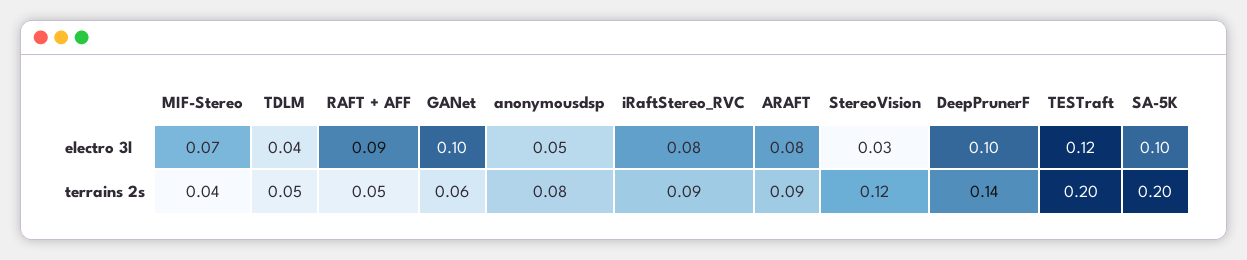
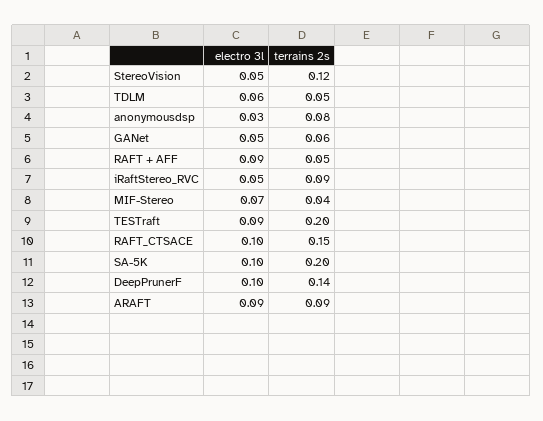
  {
    "MIF-Stereo": {
      "electro 3l": 0.07,
      "terrains 2s": 0.04
    },
    "TDLM": {
-     "electro 3l": 0.04,
+     "electro 3l": 0.06,
      "terrains 2s": 0.05
    },
    "RAFT + AFF": {
      "electro 3l": 0.09,
      "terrains 2s": 0.05
    },
    "GANet": {
-     "electro 3l": 0.1,
+     "electro 3l": 0.05,
      "terrains 2s": 0.06
    },
    "anonymousdsp": {
-     "electro 3l": 0.05,
+     "electro 3l": 0.03,
      "terrains 2s": 0.08
    },
    "iRaftStereo_RVC": {
-     "electro 3l": 0.08,
+     "electro 3l": 0.05,
      "terrains 2s": 0.09
    },
    "ARAFT": {
-     "electro 3l": 0.08,
+     "electro 3l": 0.09,
      "terrains 2s": 0.09
    },
    "StereoVision": {
-     "electro 3l": 0.03,
+     "electro 3l": 0.05,
      "terrains 2s": 0.12
    },
    "DeepPrunerF": {
      "electro 3l": 0.1,
      "terrains 2s": 0.14
    },
    "TESTraft": {
-     "electro 3l": 0.12,
+     "electro 3l": 0.09,
      "terrains 2s": 0.2
    },
    "SA-5K": {
      "electro 3l": 0.1,
      "terrains 2s": 0.2
-   }
+   },
+   "RAFT_CTSACE": {
+     "electro 3l": 0.1,
+     "terrains 2s": 0.15
+   }
  }

